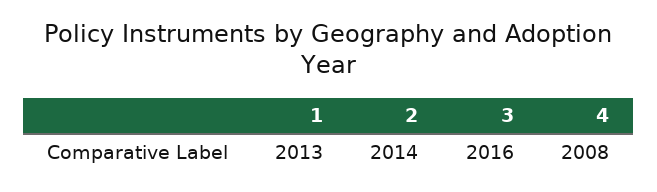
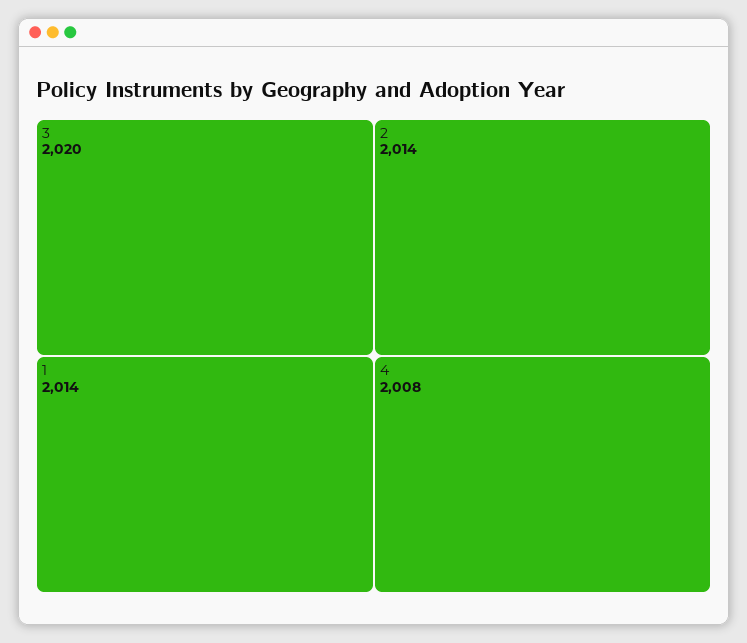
  {
-   "1": 2013,
+   "1": 2014,
    "2": 2014,
-   "3": 2016,
+   "3": 2020,
    "4": 2008
  }

